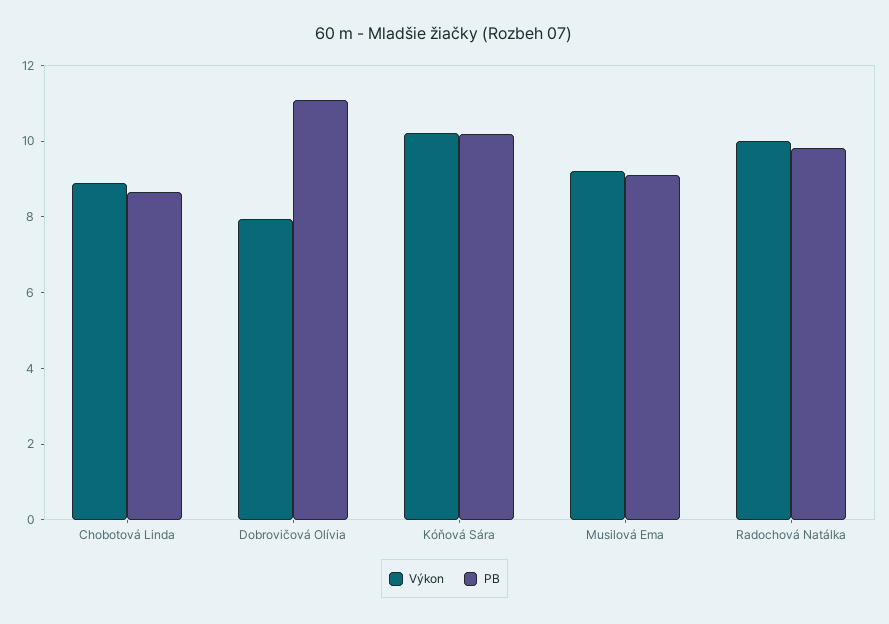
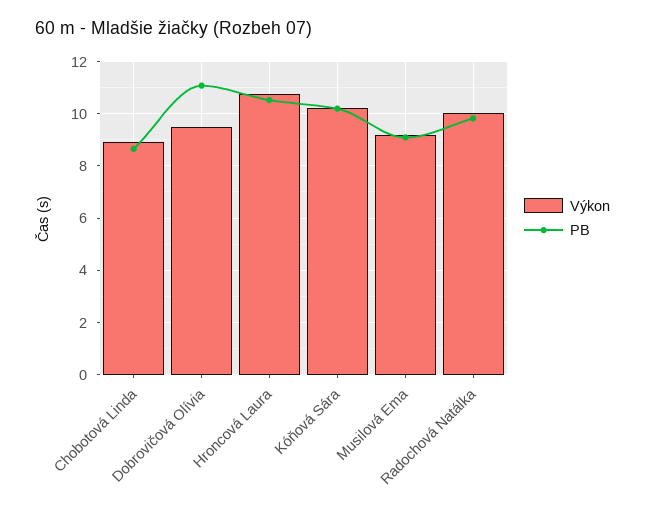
  {
    "Výkon": {
      "Chobotová Linda": 9,
-     "Dobrovičová Olívia": 8,
+     "Dobrovičová Olívia": 9.5,
      "Kóňová Sára": 10.25,
      "Musilová Ema": 9.25,
-     "Radochová Natálka": 10
+     "Radochová Natálka": 10,
+     "Hroncová Laura": 10.75
    },
    "PB": {
      "Chobotová Linda": 8.75,
      "Dobrovičová Olívia": 11,
      "Kóňová Sára": 10.25,
      "Musilová Ema": 9,
-     "Radochová Natálka": 9.75
+     "Radochová Natálka": 9.75,
+     "Hroncová Laura": 10.5
    }
  }

